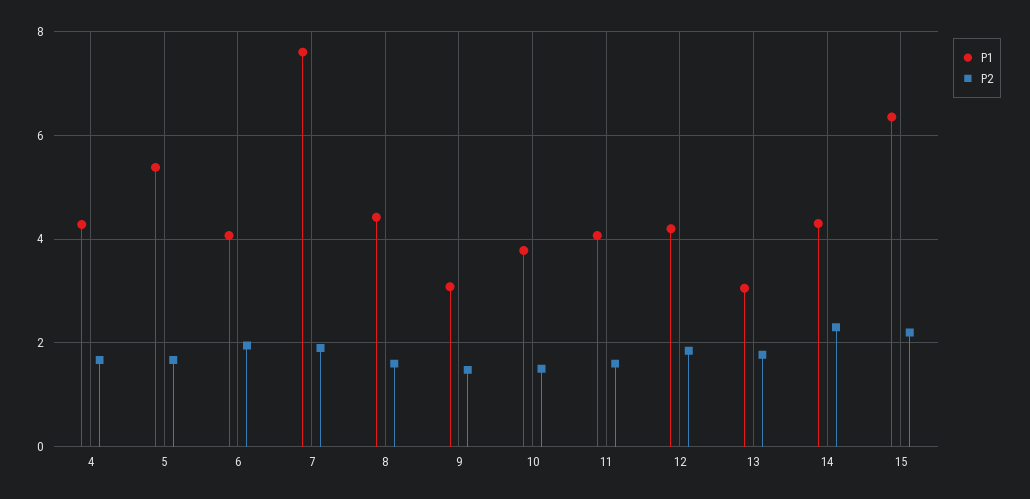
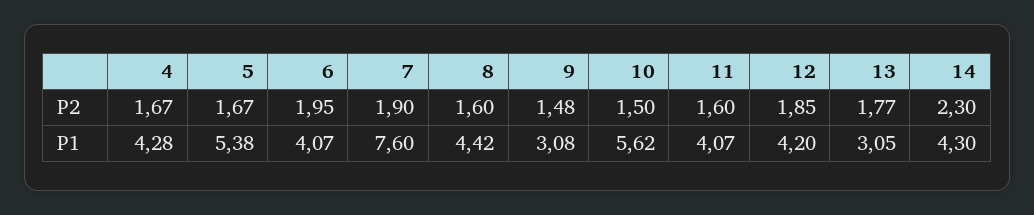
  {
    "P1": {
      "4": 4.28,
      "5": 5.38,
      "6": 4.07,
      "7": 7.6,
      "8": 4.42,
      "9": 3.08,
-     "10": 3.8,
+     "10": 5.62,
      "11": 4.07,
      "12": 4.2,
      "13": 3.05,
-     "14": 4.3,
+     "14": 4.3
-     "15": 6.4
    },
    "P2": {
      "4": 1.67,
      "5": 1.67,
      "6": 1.95,
      "7": 1.9,
      "8": 1.6,
      "9": 1.48,
      "10": 1.5,
      "11": 1.6,
      "12": 1.85,
      "13": 1.77,
-     "14": 2.3,
+     "14": 2.3
-     "15": 2.2
    }
  }

